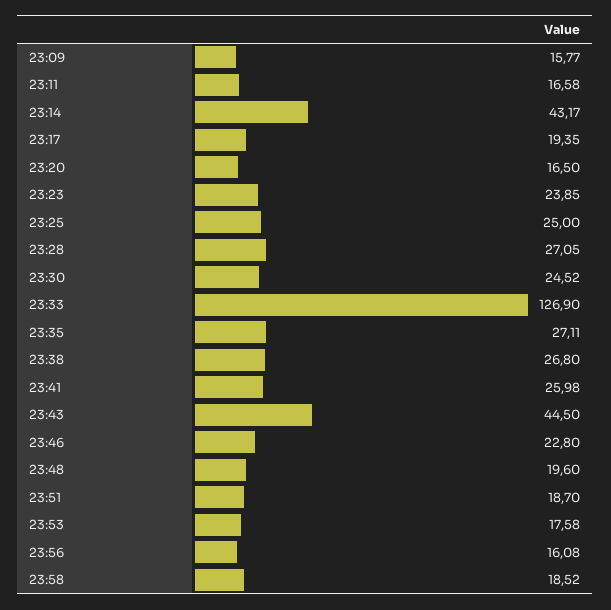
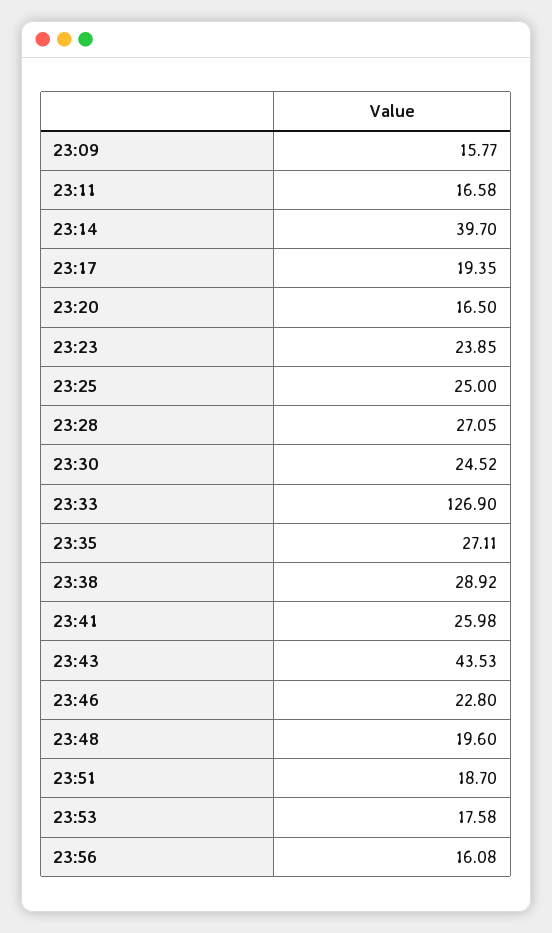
  {
    "23:09": 15.77,
    "23:11": 16.58,
-   "23:14": 43.17,
+   "23:14": 39.7,
    "23:17": 19.35,
    "23:20": 16.5,
    "23:23": 23.85,
    "23:25": 25,
    "23:28": 27.05,
    "23:30": 24.52,
    "23:33": 126.9,
    "23:35": 27.11,
-   "23:38": 26.8,
+   "23:38": 28.92,
    "23:41": 25.98,
-   "23:43": 44.5,
+   "23:43": 43.53,
    "23:46": 22.8,
    "23:48": 19.6,
    "23:51": 18.7,
    "23:53": 17.58,
-   "23:56": 16.08,
+   "23:56": 16.08
-   "23:58": 18.52
  }

